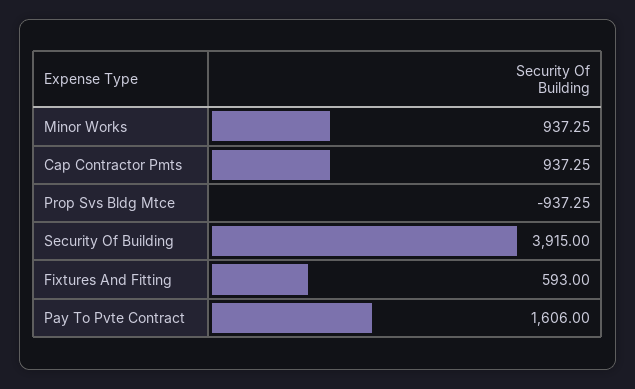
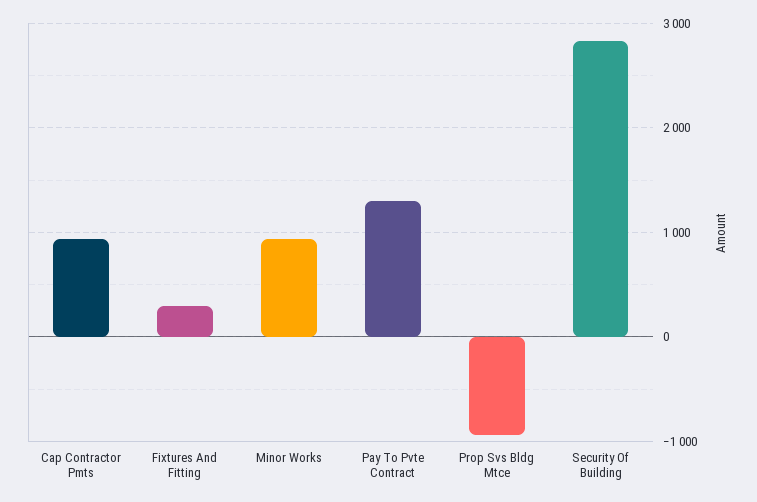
  {
    "Minor Works": 937.25,
    "Cap Contractor Pmts": 937.25,
    "Prop Svs Bldg Mtce": -937.25,
-   "Security Of Building": 3915,
+   "Security Of Building": 2800,
-   "Fixtures And Fitting": 593,
+   "Fixtures And Fitting": 300,
-   "Pay To Pvte Contract": 1606
+   "Pay To Pvte Contract": 1300
  }

